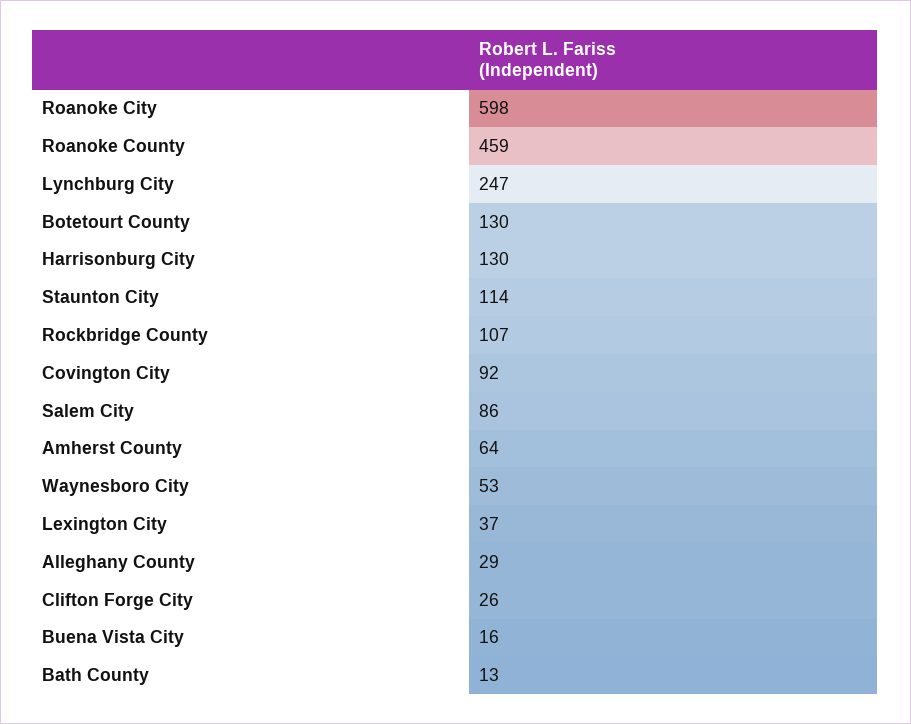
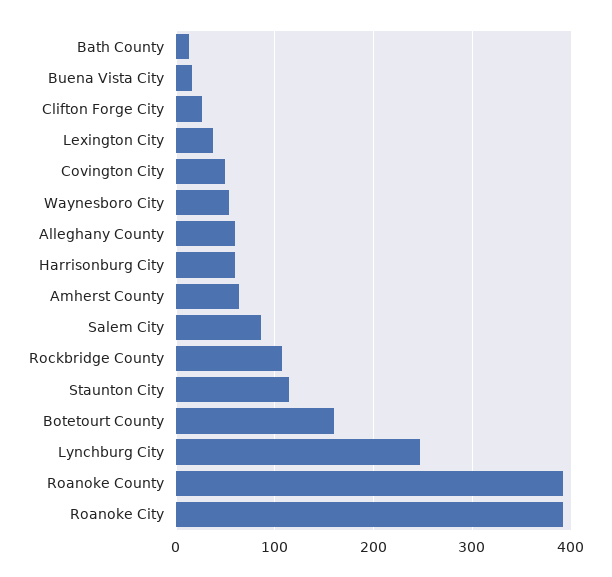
  {
-   "Roanoke City": 598,
+   "Roanoke City": 390,
-   "Roanoke County": 459,
+   "Roanoke County": 390,
    "Lynchburg City": 247,
-   "Botetourt County": 130,
+   "Botetourt County": 160,
-   "Harrisonburg City": 130,
+   "Harrisonburg City": 60,
    "Staunton City": 114,
    "Rockbridge County": 107,
-   "Covington City": 92,
+   "Covington City": 50,
    "Salem City": 86,
    "Amherst County": 64,
    "Waynesboro City": 53,
    "Lexington City": 37,
-   "Alleghany County": 29,
+   "Alleghany County": 60,
    "Clifton Forge City": 26,
    "Buena Vista City": 16,
    "Bath County": 13
  }

